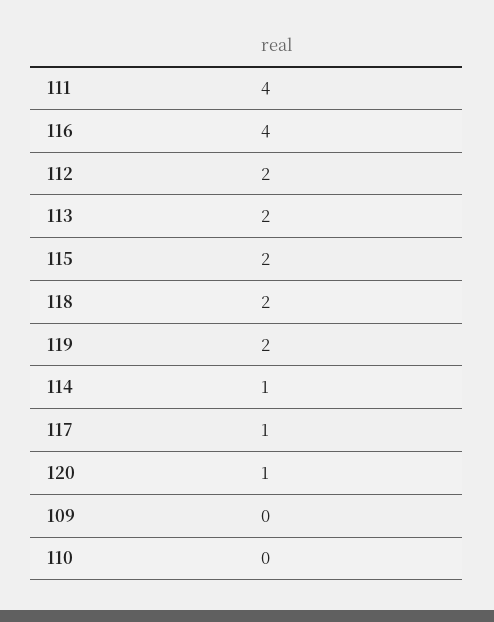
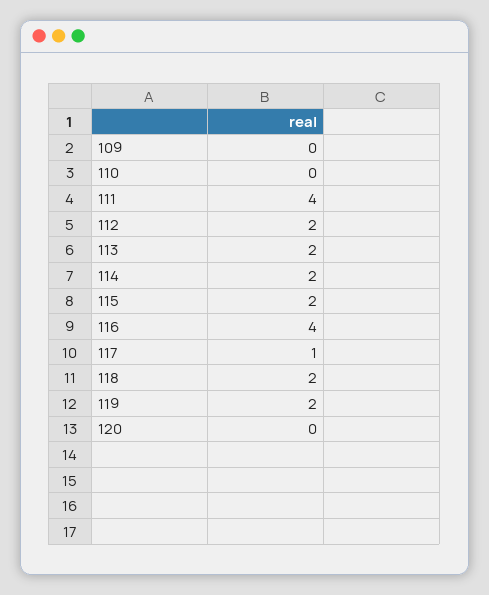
  {
    "111": 4,
    "116": 4,
    "112": 2,
    "113": 2,
    "115": 2,
    "118": 2,
    "119": 2,
-   "114": 1,
+   "114": 2,
    "117": 1,
-   "120": 1,
+   "120": 0,
    "109": 0,
    "110": 0
  }

